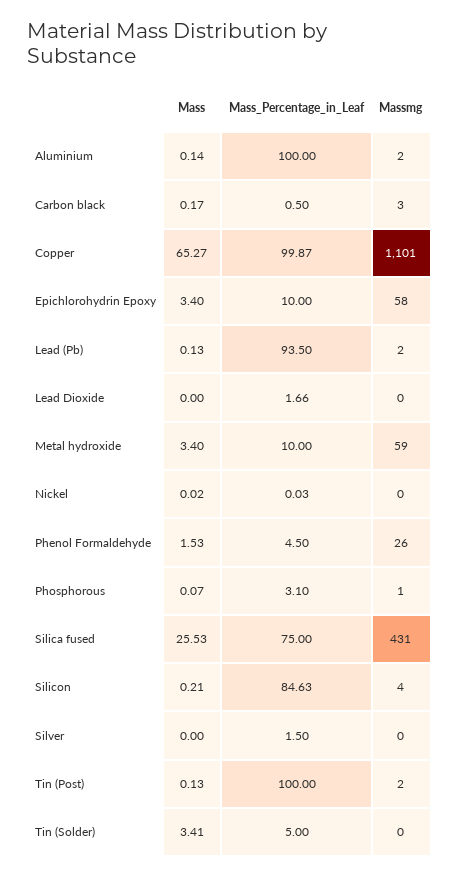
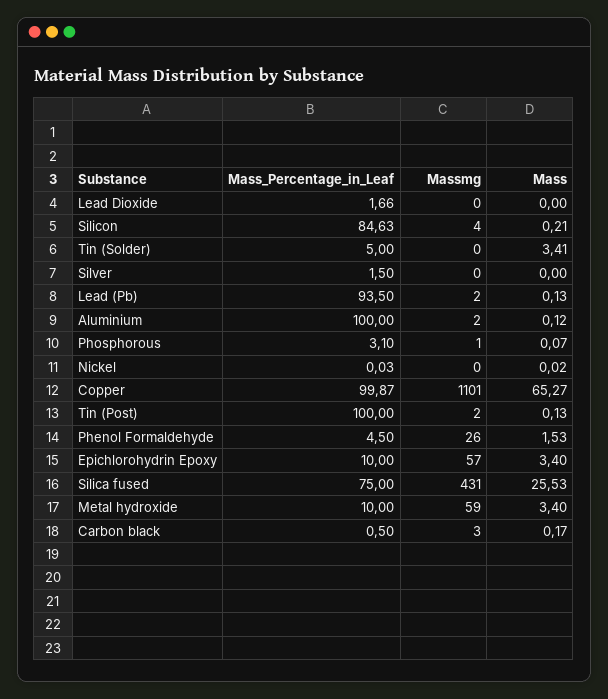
  {
    "Mass": {
-     "Aluminium": 0.14,
+     "Aluminium": 0.12,
      "Carbon black": 0.17,
      "Copper": 65.27,
      "Epichlorohydrin Epoxy": 3.4,
      "Lead (Pb)": 0.13,
      "Lead Dioxide": 0,
      "Metal hydroxide": 3.4,
      "Nickel": 0.02,
      "Phenol Formaldehyde": 1.53,
      "Phosphorous": 0.07,
      "Silica fused": 25.53,
      "Silicon": 0.21,
      "Silver": 0,
      "Tin (Post)": 0.13,
      "Tin (Solder)": 3.41
    },
    "Mass_Percentage_in_Leaf": {
      "Aluminium": 100,
      "Carbon black": 0.5,
      "Copper": 99.87,
      "Epichlorohydrin Epoxy": 10,
      "Lead (Pb)": 93.5,
      "Lead Dioxide": 1.66,
      "Metal hydroxide": 10,
      "Nickel": 0.03,
      "Phenol Formaldehyde": 4.5,
      "Phosphorous": 3.1,
      "Silica fused": 75,
      "Silicon": 84.63,
      "Silver": 1.5,
      "Tin (Post)": 100,
      "Tin (Solder)": 5
    },
    "Massmg": {
      "Aluminium": 2,
      "Carbon black": 3,
      "Copper": 1101,
-     "Epichlorohydrin Epoxy": 58,
+     "Epichlorohydrin Epoxy": 57,
      "Lead (Pb)": 2,
      "Lead Dioxide": 0,
      "Metal hydroxide": 59,
      "Nickel": 0,
      "Phenol Formaldehyde": 26,
      "Phosphorous": 1,
      "Silica fused": 431,
      "Silicon": 4,
      "Silver": 0,
      "Tin (Post)": 2,
      "Tin (Solder)": 0
    }
  }

